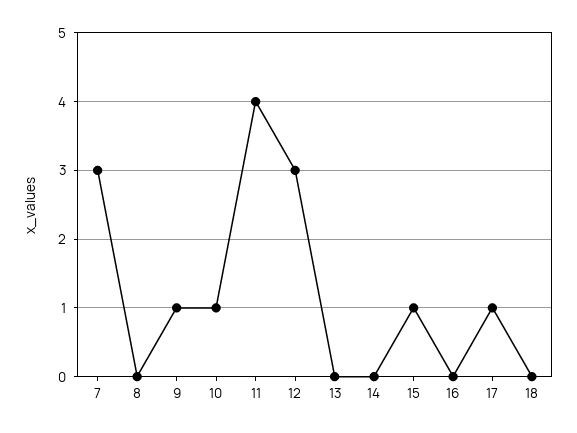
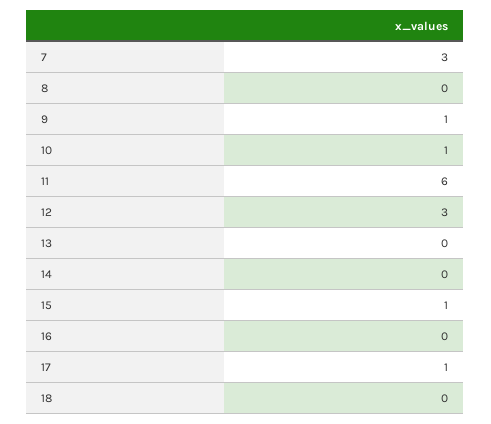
  {
    "7": 3,
    "8": 0,
    "9": 1,
    "10": 1,
-   "11": 4,
+   "11": 6,
    "12": 3,
    "13": 0,
    "14": 0,
    "15": 1,
    "16": 0,
    "17": 1,
    "18": 0
  }

